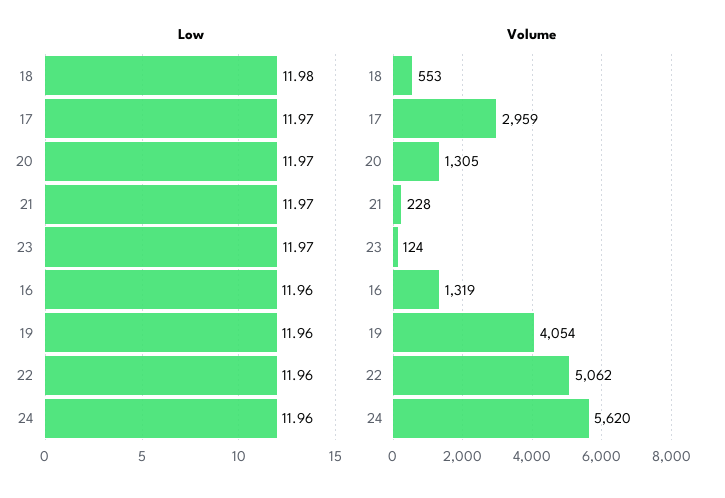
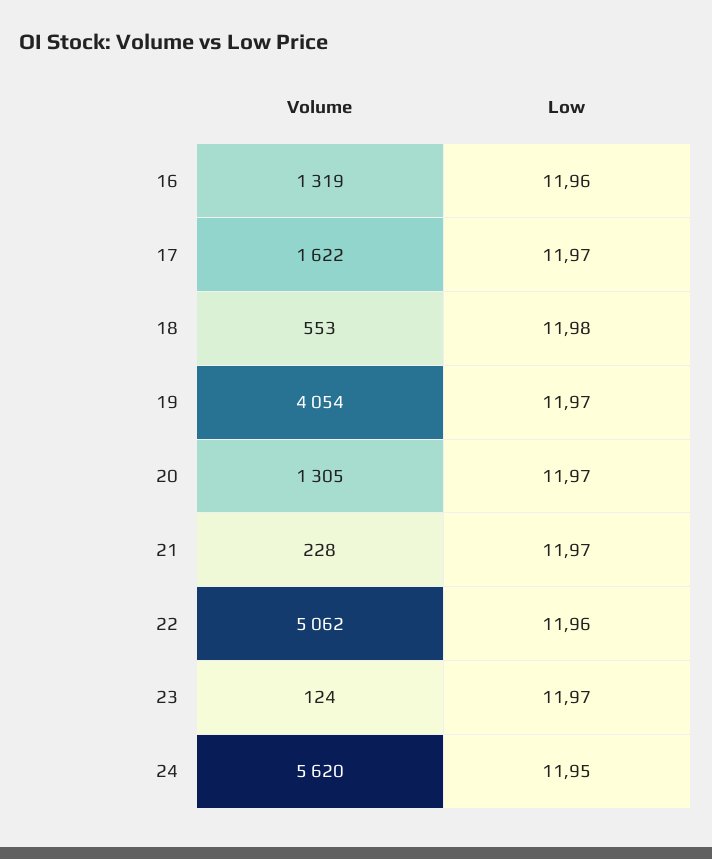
  {
    "Low": {
      "18": 11.98,
      "17": 11.97,
      "20": 11.97,
      "21": 11.97,
      "23": 11.97,
      "16": 11.96,
-     "19": 11.96,
+     "19": 11.97,
      "22": 11.96,
-     "24": 11.96
+     "24": 11.95
    },
    "Volume": {
      "18": 553,
-     "17": 2959,
+     "17": 1622,
      "20": 1305,
      "21": 228,
      "23": 124,
      "16": 1319,
      "19": 4054,
      "22": 5062,
      "24": 5620
    }
  }

